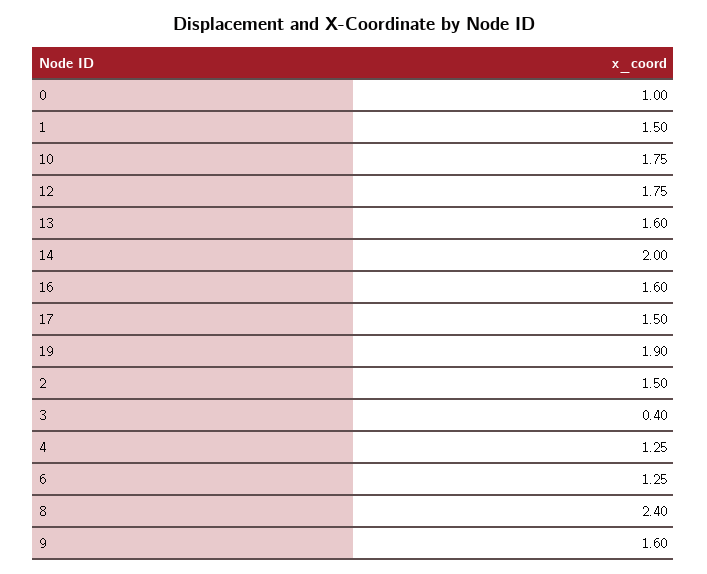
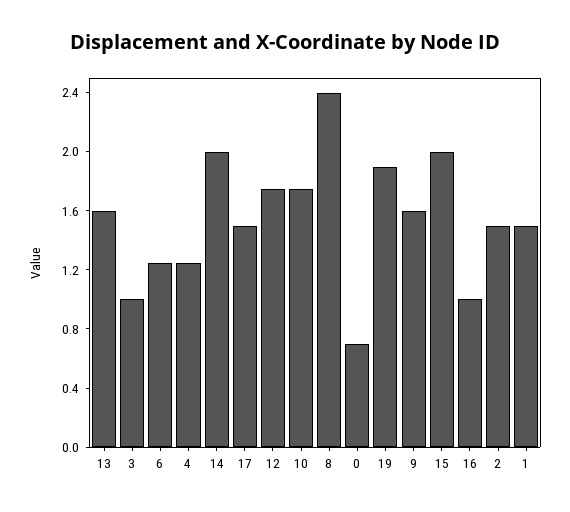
  {
-   "0": 1,
+   "0": 0.7,
    "1": 1.5,
    "10": 1.75,
    "12": 1.75,
    "13": 1.6,
    "14": 2,
-   "16": 1.6,
+   "16": 1,
    "17": 1.5,
    "19": 1.9,
    "2": 1.5,
-   "3": 0.4,
+   "3": 1,
    "4": 1.25,
    "6": 1.25,
    "8": 2.4,
-   "9": 1.6
+   "9": 1.6,
+   "15": 2
  }

